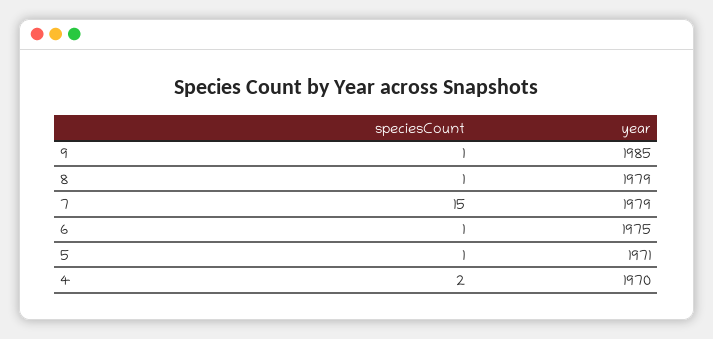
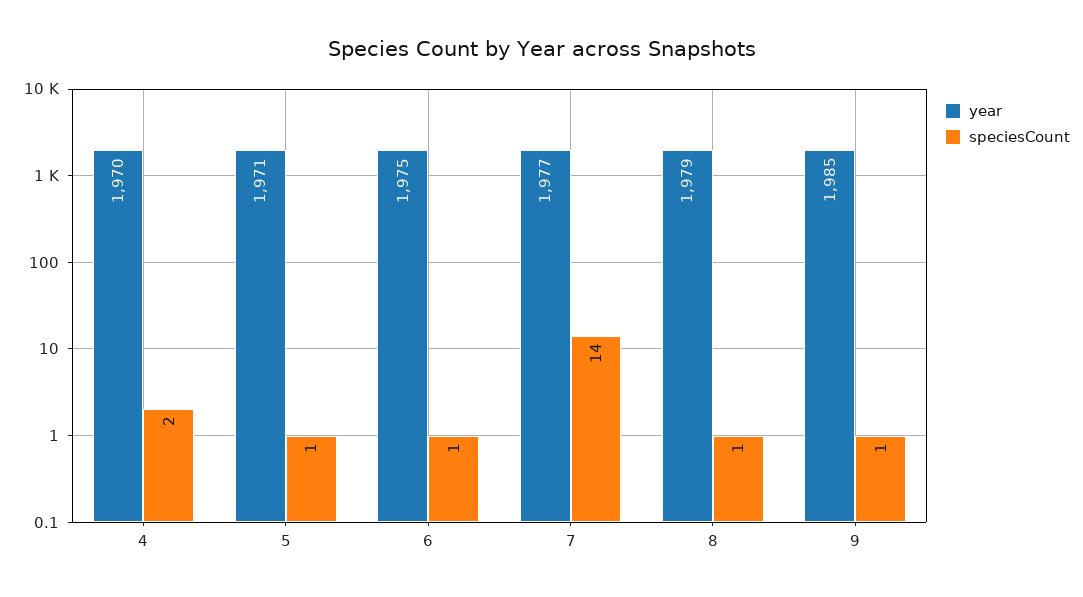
  {
    "speciesCount": {
      "9": 1,
      "8": 1,
-     "7": 15,
+     "7": 14,
      "6": 1,
      "5": 1,
      "4": 2
    },
    "year": {
      "9": 1985,
      "8": 1979,
-     "7": 1979,
+     "7": 1977,
      "6": 1975,
      "5": 1971,
      "4": 1970
    }
  }

